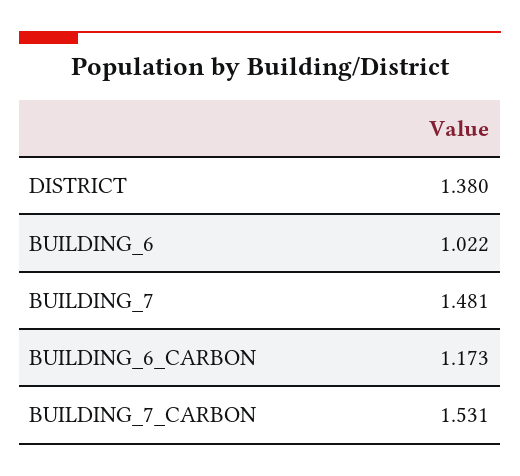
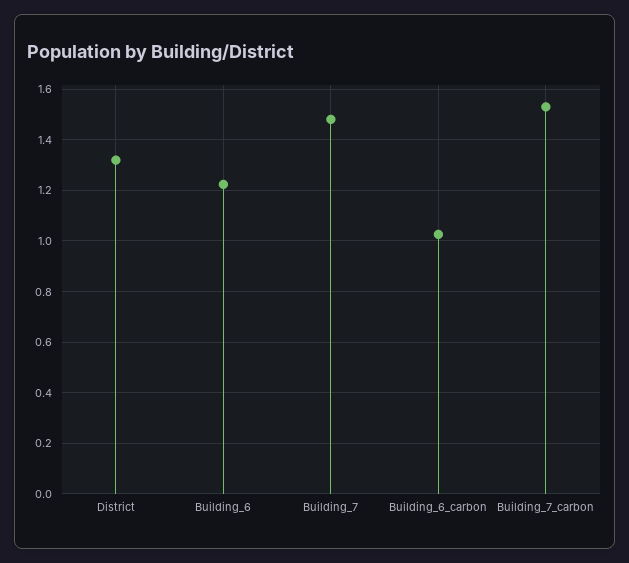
  {
-   "DISTRICT": 1.38,
+   "DISTRICT": 1.325,
-   "BUILDING_6": 1.022,
+   "BUILDING_6": 1.225,
    "BUILDING_7": 1.481,
-   "BUILDING_6_CARBON": 1.173,
+   "BUILDING_6_CARBON": 1.025,
    "BUILDING_7_CARBON": 1.531
  }

